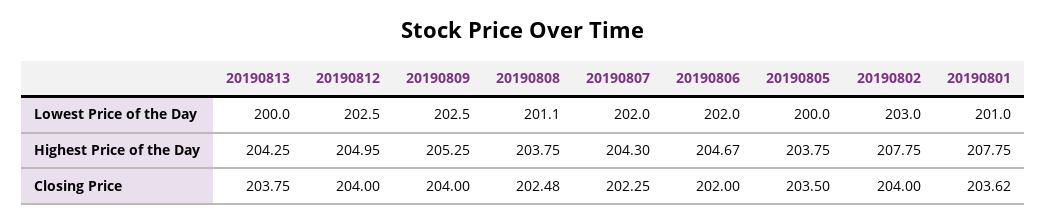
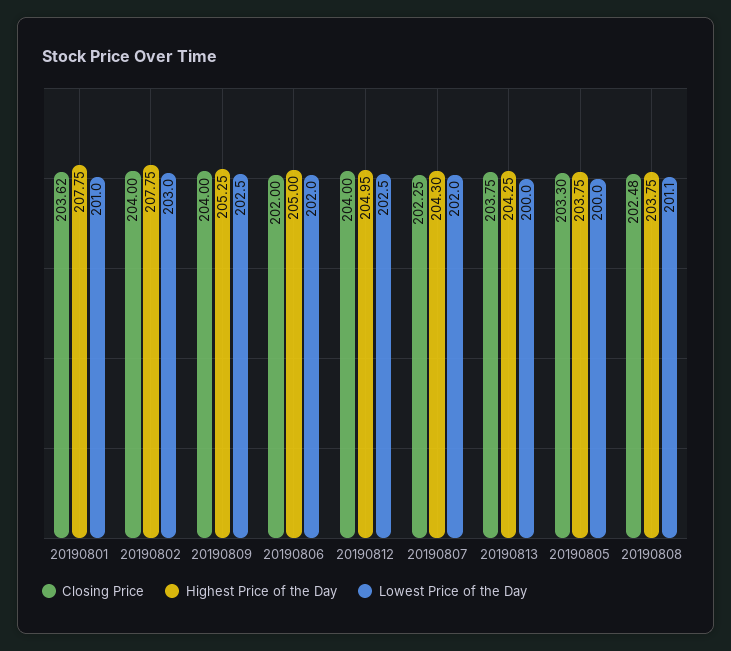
  {
    "Lowest Price of the Day": {
      "20190813": 200,
      "20190812": 202.5,
      "20190809": 202.5,
      "20190808": 201.1,
      "20190807": 202,
      "20190806": 202,
      "20190805": 200,
      "20190802": 203,
      "20190801": 201
    },
    "Highest Price of the Day": {
      "20190813": 204.25,
      "20190812": 204.95,
      "20190809": 205.25,
      "20190808": 203.75,
      "20190807": 204.3,
-     "20190806": 204.67,
+     "20190806": 205,
      "20190805": 203.75,
      "20190802": 207.75,
      "20190801": 207.75
    },
    "Closing Price": {
      "20190813": 203.75,
      "20190812": 204,
      "20190809": 204,
      "20190808": 202.48,
      "20190807": 202.25,
      "20190806": 202,
-     "20190805": 203.5,
+     "20190805": 203.3,
      "20190802": 204,
      "20190801": 203.62
    }
  }

